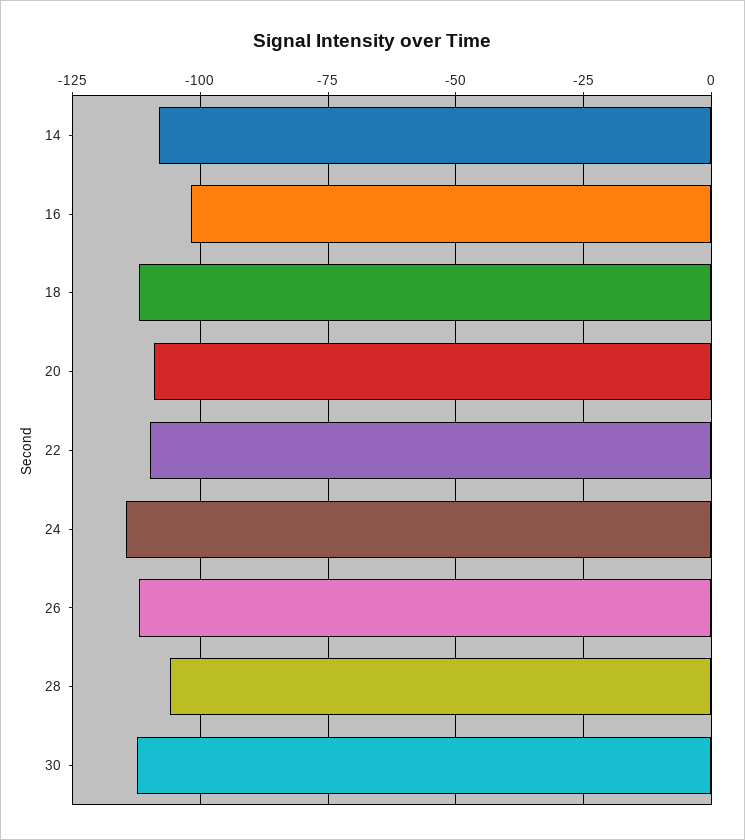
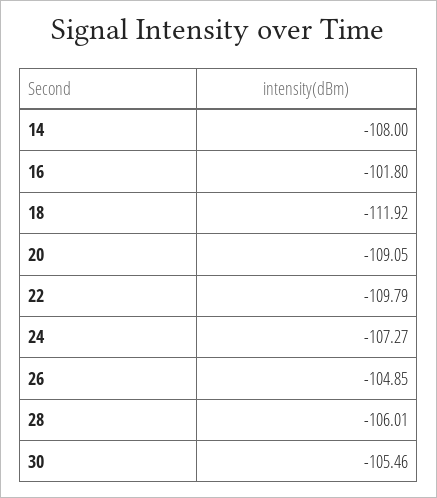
  {
    "14": -108,
    "16": -101.8,
    "18": -111.92,
    "20": -109.05,
    "22": -109.79,
-   "24": -115,
+   "24": -107.27,
-   "26": -112.5,
+   "26": -104.85,
    "28": -106.01,
-   "30": -112.5
+   "30": -105.46
  }

